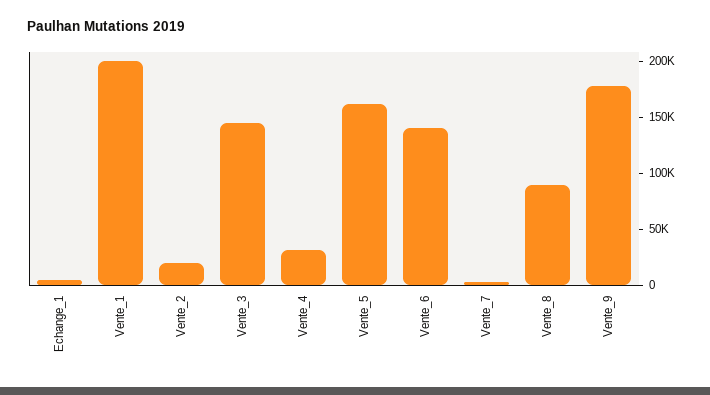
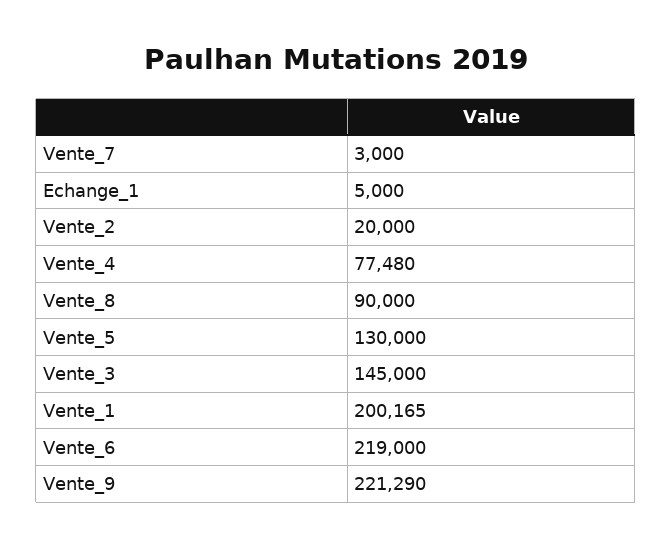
  {
    "Echange_1": 5000,
    "Vente_1": 200165,
    "Vente_2": 20000,
    "Vente_3": 145000,
-   "Vente_4": 30000,
+   "Vente_4": 77480,
-   "Vente_5": 160000,
+   "Vente_5": 130000,
-   "Vente_6": 140000,
+   "Vente_6": 219000,
    "Vente_7": 3000,
    "Vente_8": 90000,
-   "Vente_9": 180000
+   "Vente_9": 221290
  }

